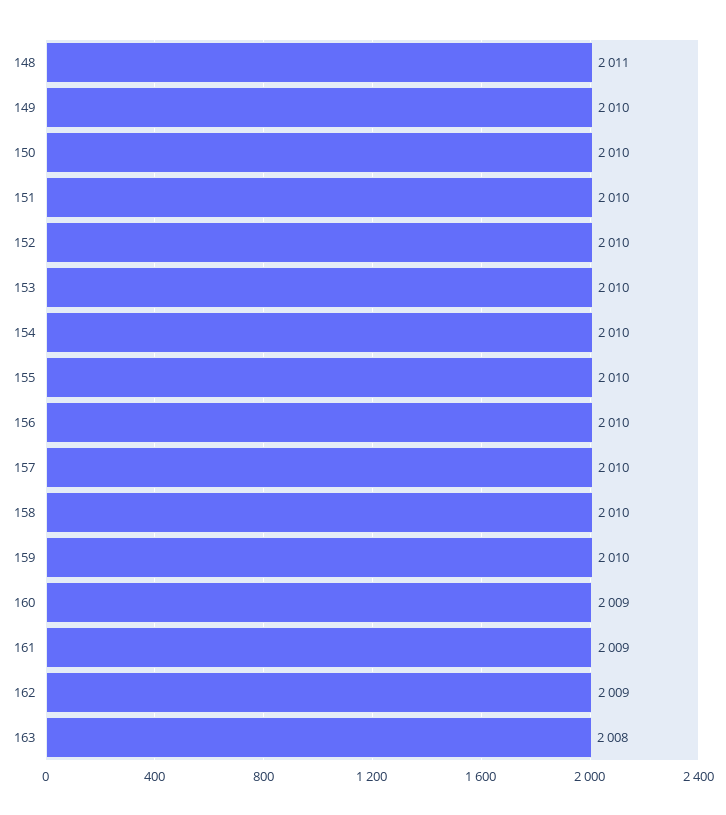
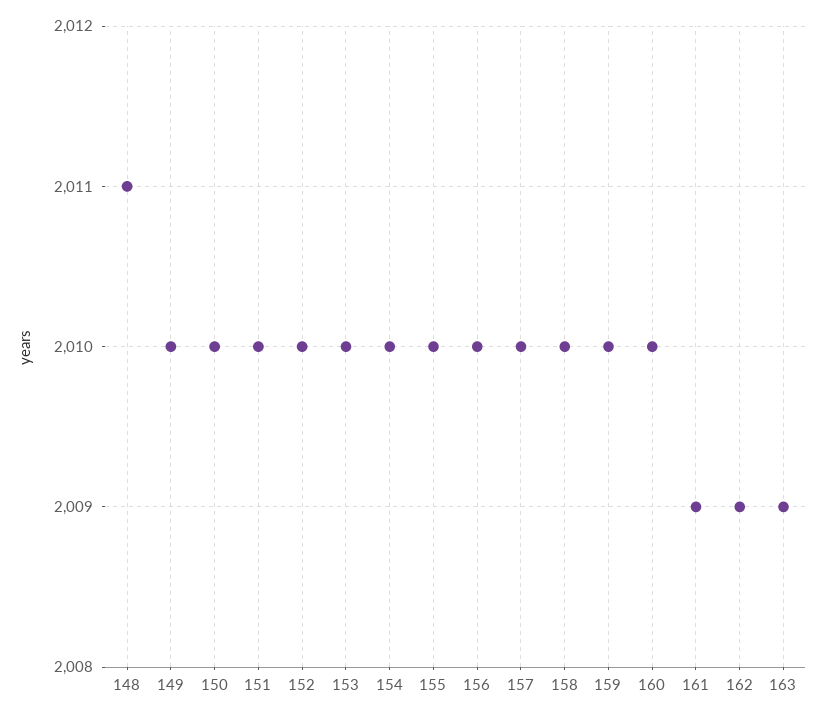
  {
    "148": 2011,
    "149": 2010,
    "150": 2010,
    "151": 2010,
    "152": 2010,
    "153": 2010,
    "154": 2010,
    "155": 2010,
    "156": 2010,
    "157": 2010,
    "158": 2010,
    "159": 2010,
-   "160": 2009,
+   "160": 2010,
    "161": 2009,
    "162": 2009,
-   "163": 2008
+   "163": 2009
  }

